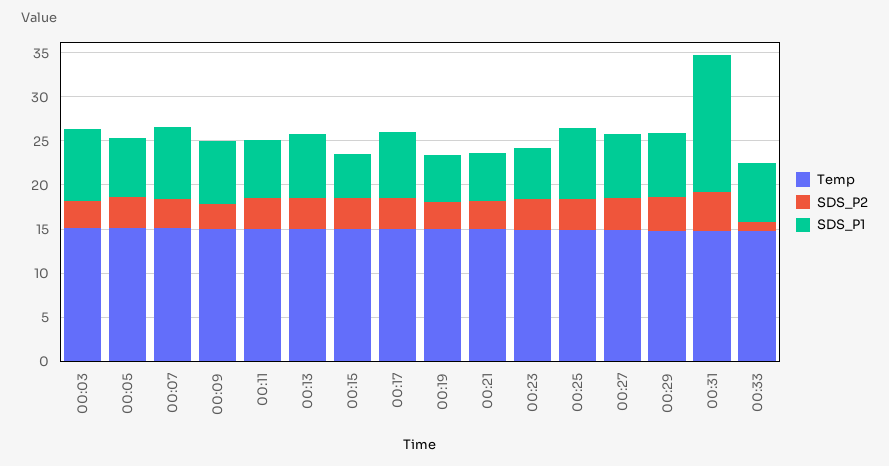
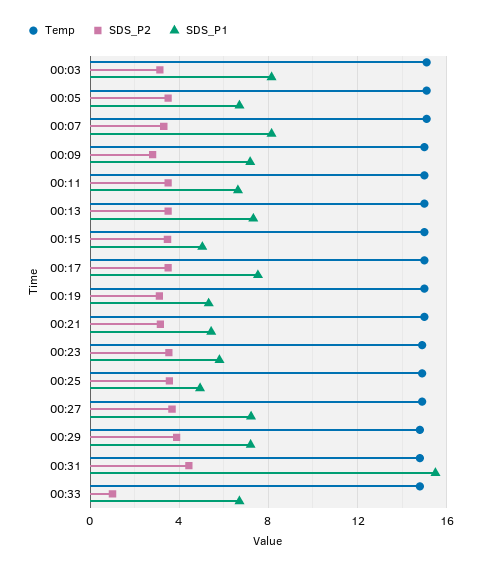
  {
    "Temp": {
      "00:03": 15,
      "00:05": 15,
      "00:07": 15,
      "00:09": 15,
      "00:11": 15,
      "00:13": 15,
      "00:15": 15,
      "00:17": 15,
      "00:19": 15,
      "00:21": 15,
      "00:23": 15,
      "00:25": 15,
      "00:27": 15,
      "00:29": 15,
      "00:31": 15,
      "00:33": 15
    },
    "SDS_P2": {
      "00:03": 3,
      "00:05": 3.5,
      "00:07": 3.5,
      "00:09": 3,
      "00:11": 3.5,
      "00:13": 3.5,
      "00:15": 3.5,
      "00:17": 3.5,
      "00:19": 3,
      "00:21": 3,
      "00:23": 3.5,
      "00:25": 3.5,
      "00:27": 3.5,
      "00:29": 4,
      "00:31": 4.5,
      "00:33": 1
    },
    "SDS_P1": {
      "00:03": 8,
      "00:05": 6.5,
      "00:07": 8,
      "00:09": 7,
      "00:11": 6.5,
      "00:13": 7.5,
      "00:15": 5,
      "00:17": 7.5,
      "00:19": 5.5,
      "00:21": 5.5,
      "00:23": 6,
-     "00:25": 8,
+     "00:25": 5,
      "00:27": 7,
      "00:29": 7,
      "00:31": 15.5,
      "00:33": 6.5
    }
  }

